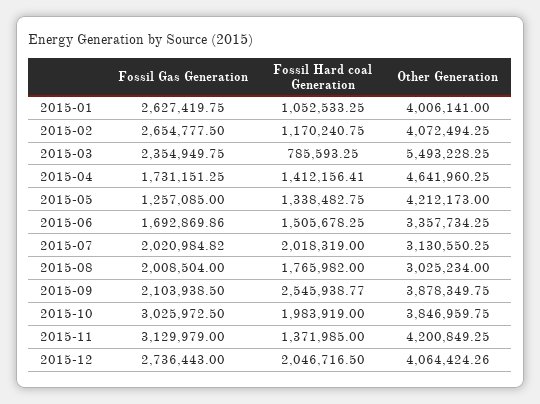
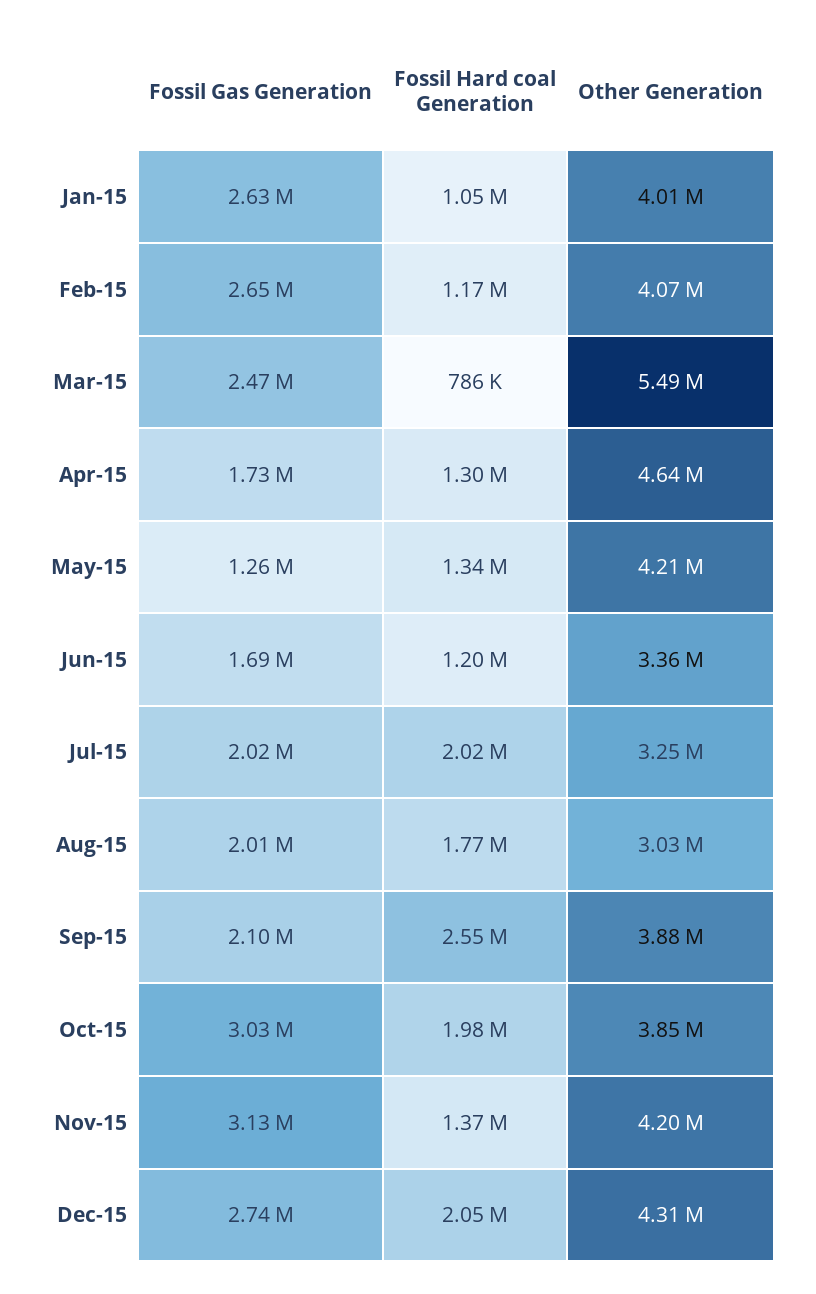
  {
    "Fossil Gas Generation": {
      "2015-01": 2627419.75,
      "2015-02": 2654777.5,
-     "2015-03": 2354949.75,
+     "2015-03": 2470000,
      "2015-04": 1731151.25,
      "2015-05": 1257085,
      "2015-06": 1692869.86,
      "2015-07": 2020984.82,
      "2015-08": 2008504,
      "2015-09": 2103938.5,
      "2015-10": 3025972.5,
      "2015-11": 3129979,
      "2015-12": 2736443
    },
    "Fossil Hard coal Generation": {
      "2015-01": 1052533.25,
      "2015-02": 1170240.75,
      "2015-03": 785593.25,
-     "2015-04": 1412156.41,
+     "2015-04": 1300000,
      "2015-05": 1338482.75,
-     "2015-06": 1505678.25,
+     "2015-06": 1200000,
      "2015-07": 2018319,
      "2015-08": 1765982,
      "2015-09": 2545938.77,
      "2015-10": 1983919,
      "2015-11": 1371985,
      "2015-12": 2046716.5
    },
    "Other Generation": {
      "2015-01": 4006141,
      "2015-02": 4072494.25,
      "2015-03": 5493228.25,
      "2015-04": 4641960.25,
      "2015-05": 4212173,
      "2015-06": 3357734.25,
-     "2015-07": 3130550.25,
+     "2015-07": 3250000,
      "2015-08": 3025234,
      "2015-09": 3878349.75,
      "2015-10": 3846959.75,
      "2015-11": 4200849.25,
-     "2015-12": 4064424.26
+     "2015-12": 4310000
    }
  }

